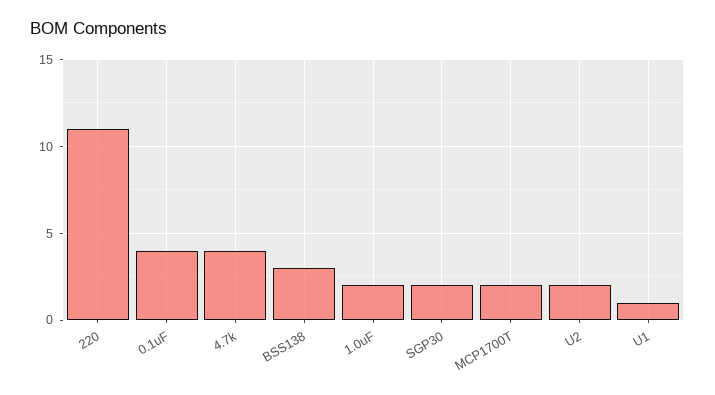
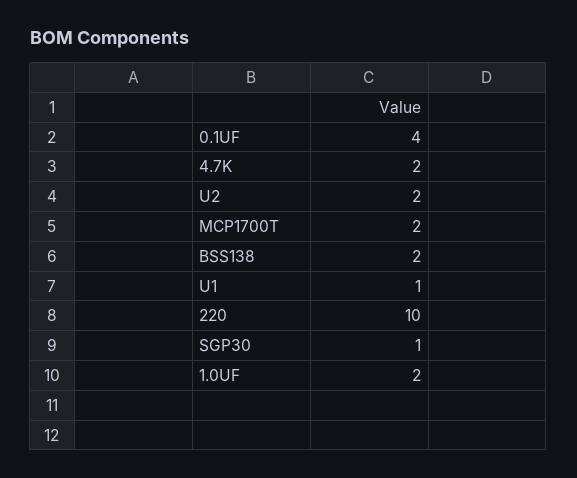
  {
-   "220": 11,
+   "220": 10,
    "0.1uF": 4,
-   "4.7k": 4,
+   "4.7k": 2,
-   "BSS138": 3,
+   "BSS138": 2,
    "1.0uF": 2,
-   "SGP30": 2,
+   "SGP30": 1,
    "MCP1700T": 2,
    "U2": 2,
    "U1": 1
  }

